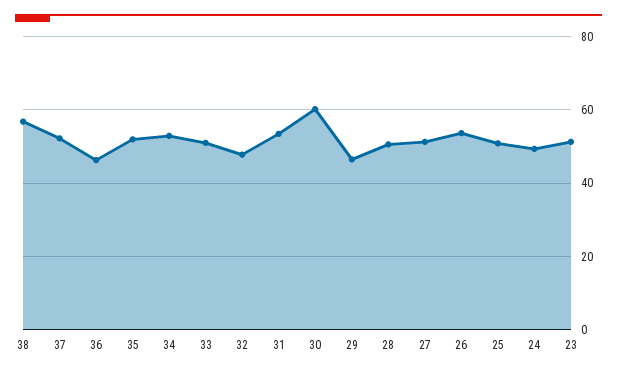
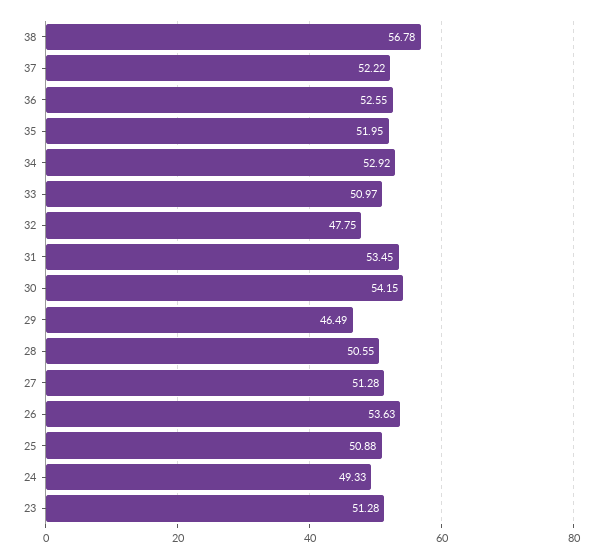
  {
    "38": 56.78,
    "37": 52.22,
-   "36": 46,
+   "36": 52.55,
    "35": 51.95,
    "34": 52.92,
    "33": 50.97,
    "32": 47.75,
    "31": 53.45,
-   "30": 60,
+   "30": 54.15,
    "29": 46.49,
    "28": 50.55,
    "27": 51.28,
    "26": 53.63,
    "25": 50.88,
    "24": 49.33,
    "23": 51.28
  }

